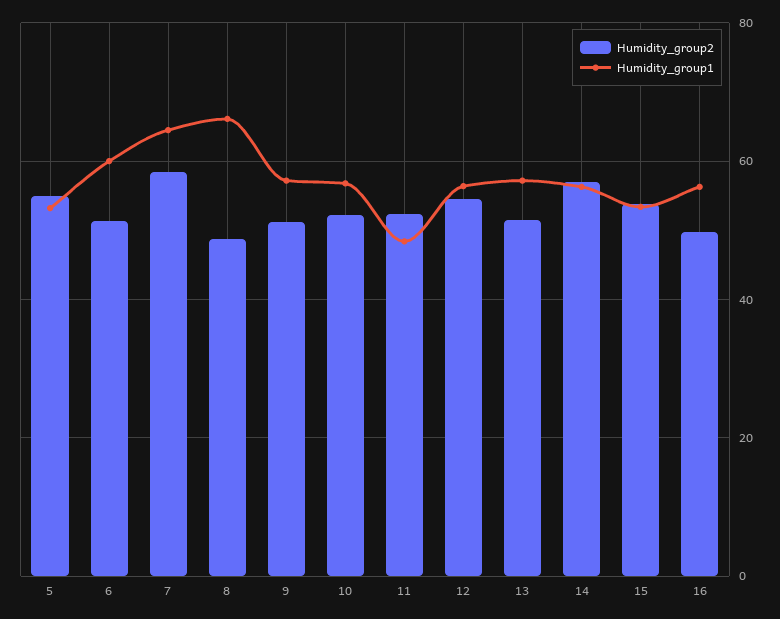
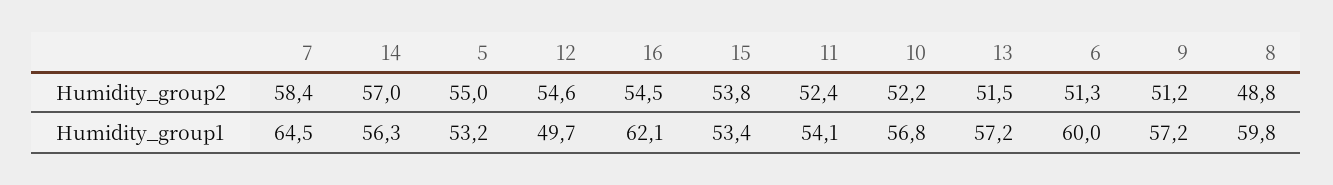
  {
    "Humidity_group2": {
      "5": 55,
      "6": 51.3,
      "7": 58.4,
      "8": 48.8,
      "9": 51.2,
      "10": 52.2,
      "11": 52.4,
      "12": 54.6,
      "13": 51.5,
      "14": 57,
      "15": 53.8,
-     "16": 50
+     "16": 54.5
    },
    "Humidity_group1": {
      "5": 53.2,
      "6": 60,
      "7": 64.5,
-     "8": 66,
+     "8": 59.8,
      "9": 57.2,
      "10": 56.8,
-     "11": 48,
+     "11": 54.1,
-     "12": 56,
+     "12": 49.7,
      "13": 57.2,
      "14": 56.3,
      "15": 53.4,
-     "16": 56
+     "16": 62.1
    }
  }

